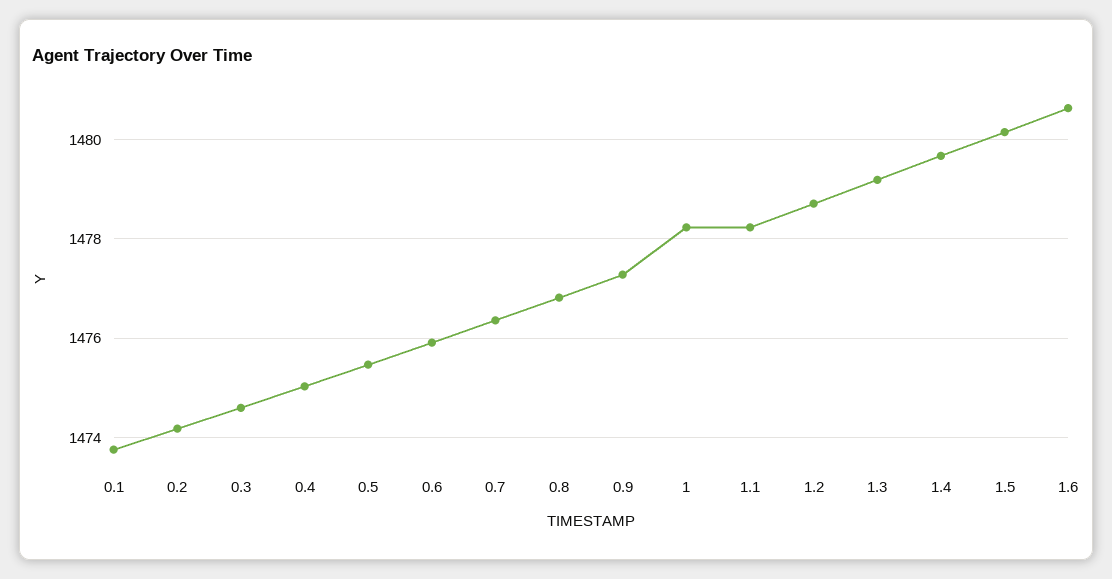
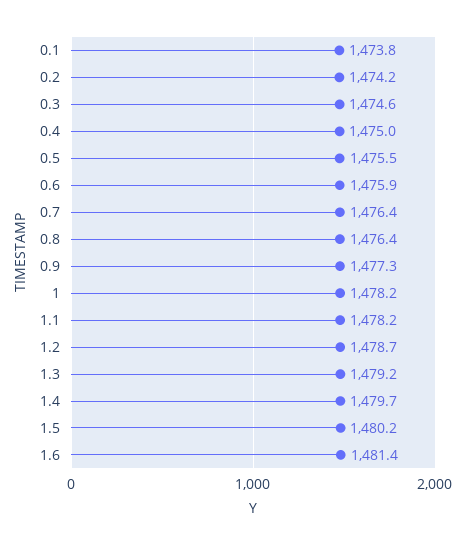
  {
    "0.1": 1473.8,
    "0.2": 1474.2,
    "0.3": 1474.6,
    "0.4": 1475,
    "0.5": 1475.5,
    "0.6": 1475.9,
    "0.7": 1476.4,
-   "0.8": 1476.8,
+   "0.8": 1476.4,
    "0.9": 1477.3,
    "1": 1478.2,
    "1.1": 1478.2,
    "1.2": 1478.7,
    "1.3": 1479.2,
    "1.4": 1479.7,
    "1.5": 1480.2,
-   "1.6": 1480.6
+   "1.6": 1481.4
  }

